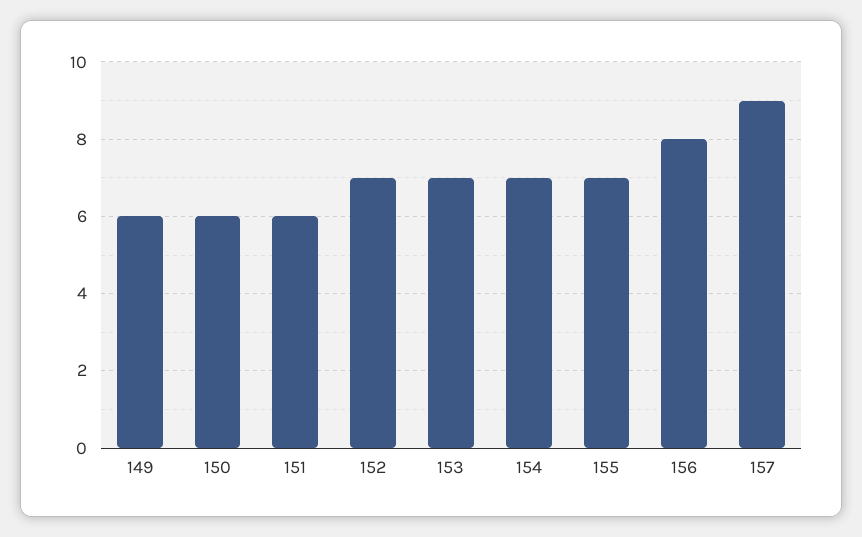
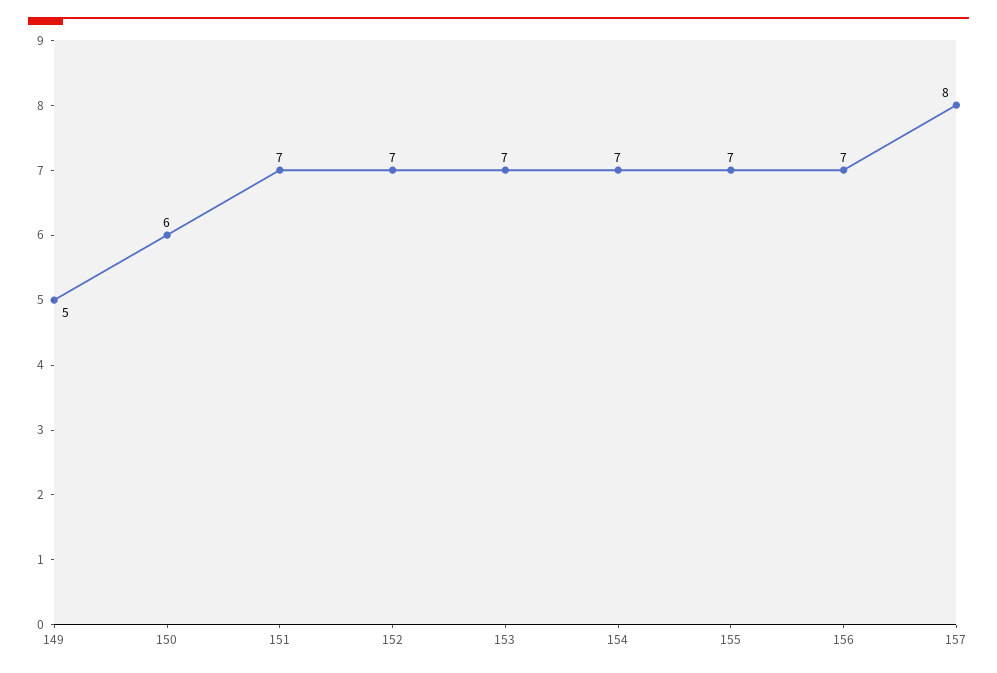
  {
-   "149": 6,
+   "149": 5,
    "150": 6,
-   "151": 6,
+   "151": 7,
    "152": 7,
    "153": 7,
    "154": 7,
    "155": 7,
-   "156": 8,
+   "156": 7,
-   "157": 9
+   "157": 8
  }

